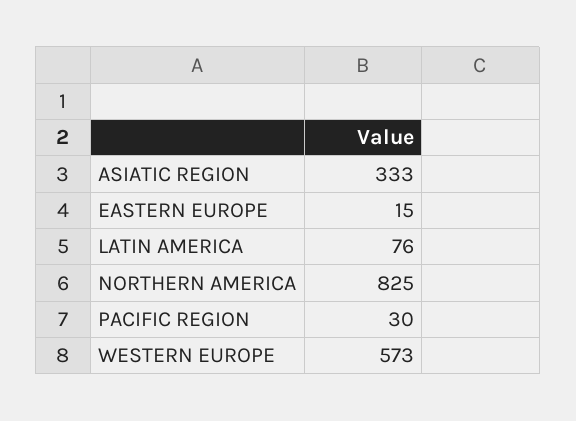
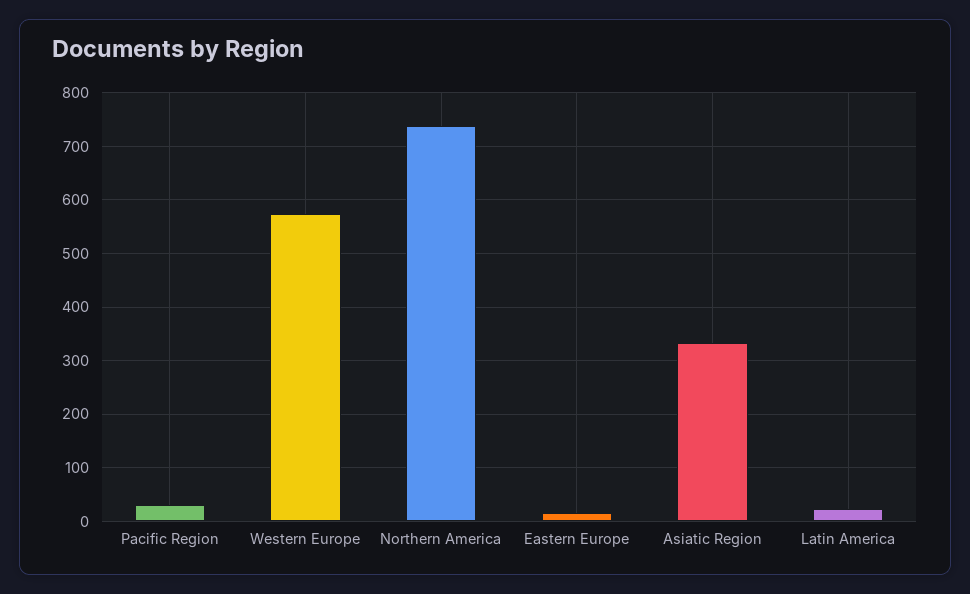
  {
    "ASIATIC REGION": 333,
    "EASTERN EUROPE": 15,
-   "LATIN AMERICA": 76,
+   "LATIN AMERICA": 20,
-   "NORTHERN AMERICA": 825,
+   "NORTHERN AMERICA": 740,
    "PACIFIC REGION": 30,
    "WESTERN EUROPE": 573
  }

